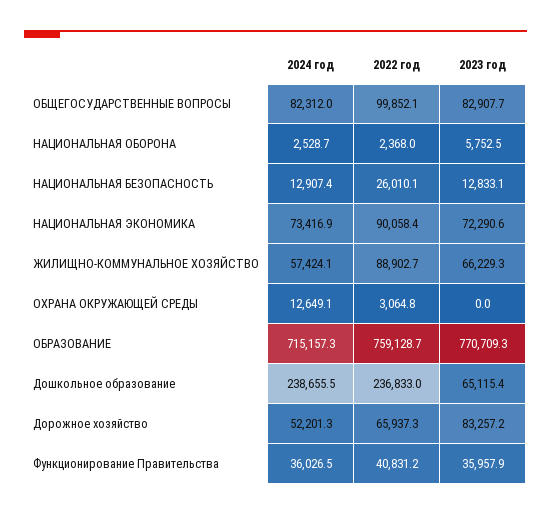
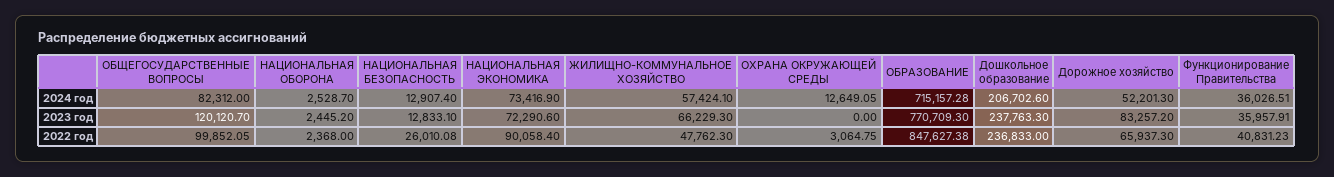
  {
    "2024 год": {
      "ОБЩЕГОСУДАРСТВЕННЫЕ ВОПРОСЫ": 82312,
      "НАЦИОНАЛЬНАЯ ОБОРОНА": 2528.7,
      "НАЦИОНАЛЬНАЯ БЕЗОПАСНОСТЬ": 12907.4,
      "НАЦИОНАЛЬНАЯ ЭКОНОМИКА": 73416.9,
      "ЖИЛИЩНО-КОММУНАЛЬНОЕ ХОЗЯЙСТВО": 57424.1,
      "ОХРАНА ОКРУЖАЮЩЕЙ СРЕДЫ": 12649.05,
      "ОБРАЗОВАНИЕ": 715157.28,
-     "Дошкольное образование": 238655.5,
+     "Дошкольное образование": 206702.6,
      "Дорожное хозяйство": 52201.3,
      "Функционирование Правительства": 36026.51
    },
    "2022 год": {
      "ОБЩЕГОСУДАРСТВЕННЫЕ ВОПРОСЫ": 99852.05,
      "НАЦИОНАЛЬНАЯ ОБОРОНА": 2368,
      "НАЦИОНАЛЬНАЯ БЕЗОПАСНОСТЬ": 26010.08,
      "НАЦИОНАЛЬНАЯ ЭКОНОМИКА": 90058.4,
-     "ЖИЛИЩНО-КОММУНАЛЬНОЕ ХОЗЯЙСТВО": 88902.7,
+     "ЖИЛИЩНО-КОММУНАЛЬНОЕ ХОЗЯЙСТВО": 47762.3,
      "ОХРАНА ОКРУЖАЮЩЕЙ СРЕДЫ": 3064.75,
-     "ОБРАЗОВАНИЕ": 759128.7,
+     "ОБРАЗОВАНИЕ": 847627.38,
      "Дошкольное образование": 236833,
      "Дорожное хозяйство": 65937.3,
      "Функционирование Правительства": 40831.23
    },
    "2023 год": {
-     "ОБЩЕГОСУДАРСТВЕННЫЕ ВОПРОСЫ": 82907.7,
+     "ОБЩЕГОСУДАРСТВЕННЫЕ ВОПРОСЫ": 120120.7,
-     "НАЦИОНАЛЬНАЯ ОБОРОНА": 5752.5,
+     "НАЦИОНАЛЬНАЯ ОБОРОНА": 2445.2,
      "НАЦИОНАЛЬНАЯ БЕЗОПАСНОСТЬ": 12833.1,
      "НАЦИОНАЛЬНАЯ ЭКОНОМИКА": 72290.6,
      "ЖИЛИЩНО-КОММУНАЛЬНОЕ ХОЗЯЙСТВО": 66229.3,
      "ОХРАНА ОКРУЖАЮЩЕЙ СРЕДЫ": 0,
      "ОБРАЗОВАНИЕ": 770709.3,
-     "Дошкольное образование": 65115.4,
+     "Дошкольное образование": 237763.3,
      "Дорожное хозяйство": 83257.2,
      "Функционирование Правительства": 35957.91
    }
  }

